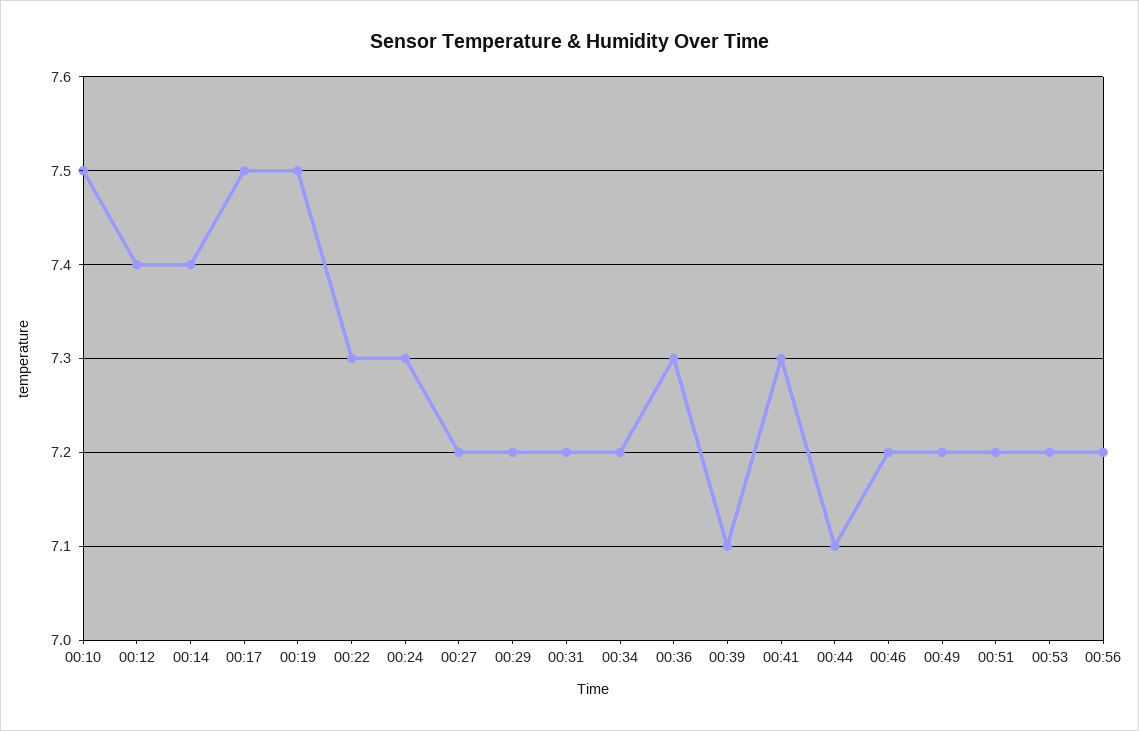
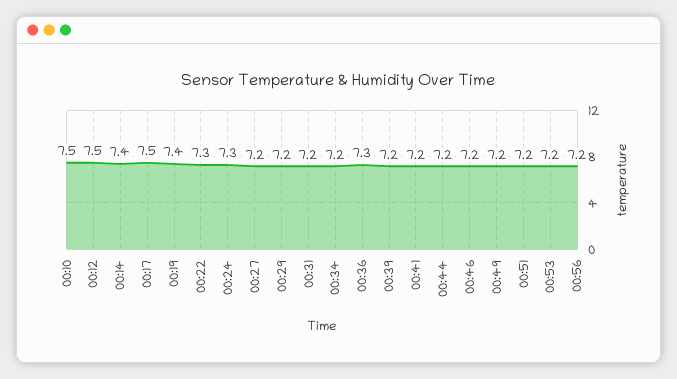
  {
    "00:10": 7.5,
-   "00:12": 7.4,
+   "00:12": 7.5,
    "00:14": 7.4,
    "00:17": 7.5,
-   "00:19": 7.5,
+   "00:19": 7.4,
    "00:22": 7.3,
    "00:24": 7.3,
    "00:27": 7.2,
    "00:29": 7.2,
    "00:31": 7.2,
    "00:34": 7.2,
    "00:36": 7.3,
-   "00:39": 7.1,
+   "00:39": 7.2,
-   "00:41": 7.3,
+   "00:41": 7.2,
-   "00:44": 7.1,
+   "00:44": 7.2,
    "00:46": 7.2,
    "00:49": 7.2,
    "00:51": 7.2,
    "00:53": 7.2,
    "00:56": 7.2
  }

